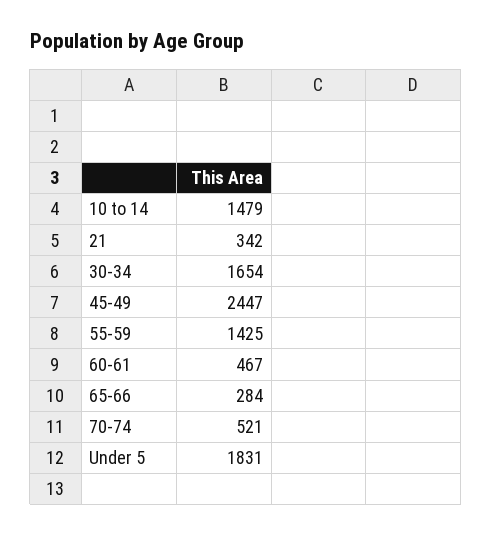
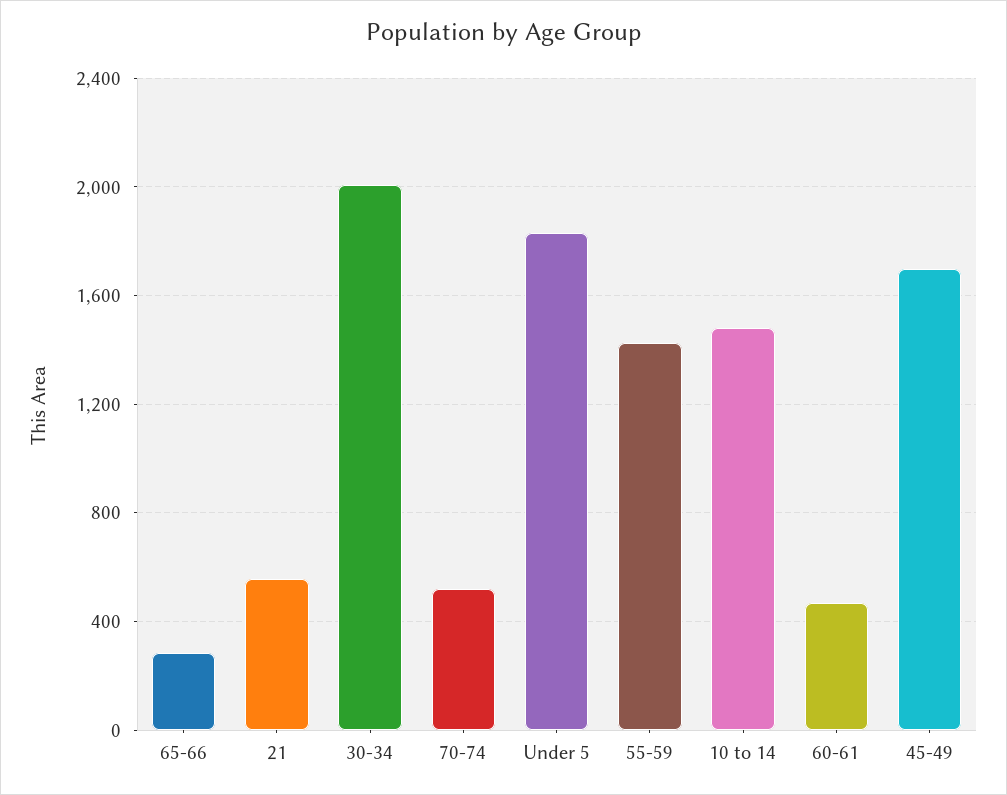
  {
    "10 to 14": 1479,
-   "21": 342,
+   "21": 550,
-   "30-34": 1654,
+   "30-34": 2000,
-   "45-49": 2447,
+   "45-49": 1700,
    "55-59": 1425,
    "60-61": 467,
    "65-66": 284,
    "70-74": 521,
    "Under 5": 1831
  }

